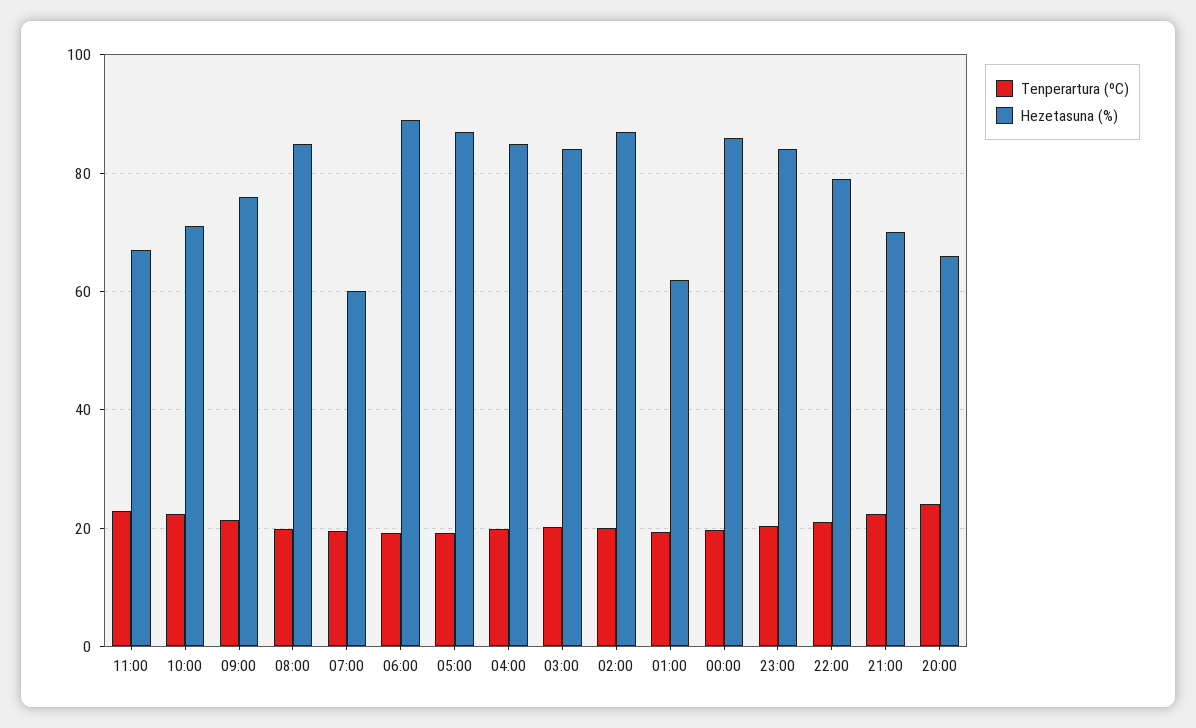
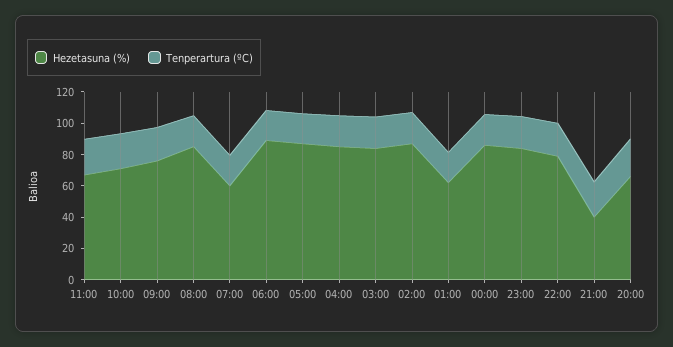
  {
    "Tenperartura (ºC)": {
      "11:00": 22,
      "10:00": 22,
      "09:00": 22,
      "08:00": 20,
      "07:00": 20,
      "06:00": 20,
      "05:00": 20,
      "04:00": 20,
      "03:00": 20,
      "02:00": 20,
      "01:00": 20,
      "00:00": 20,
      "23:00": 20,
      "22:00": 22,
      "21:00": 22,
      "20:00": 24
    },
    "Hezetasuna (%)": {
      "11:00": 68,
      "10:00": 72,
      "09:00": 76,
      "08:00": 86,
      "07:00": 60,
      "06:00": 90,
      "05:00": 88,
      "04:00": 86,
      "03:00": 84,
      "02:00": 88,
      "01:00": 62,
      "00:00": 86,
      "23:00": 84,
      "22:00": 80,
-     "21:00": 70,
+     "21:00": 40,
      "20:00": 66
    }
  }

